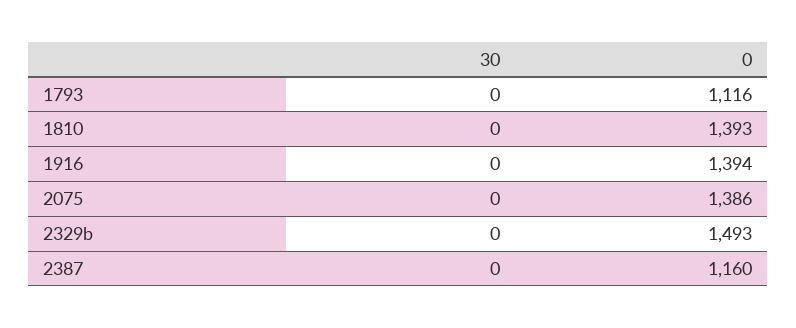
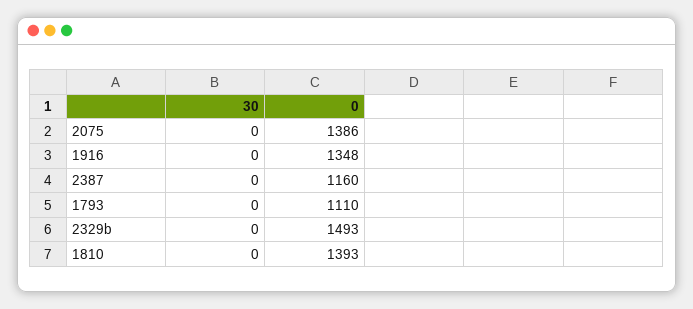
  {
    "30": {
      "1793": 0,
      "1810": 0,
      "1916": 0,
      "2075": 0,
      "2329b": 0,
      "2387": 0
    },
    "0": {
-     "1793": 1116,
+     "1793": 1110,
      "1810": 1393,
-     "1916": 1394,
+     "1916": 1348,
      "2075": 1386,
      "2329b": 1493,
      "2387": 1160
    }
  }

